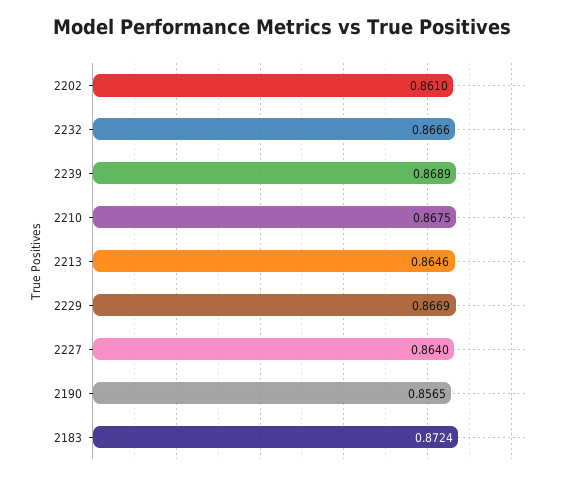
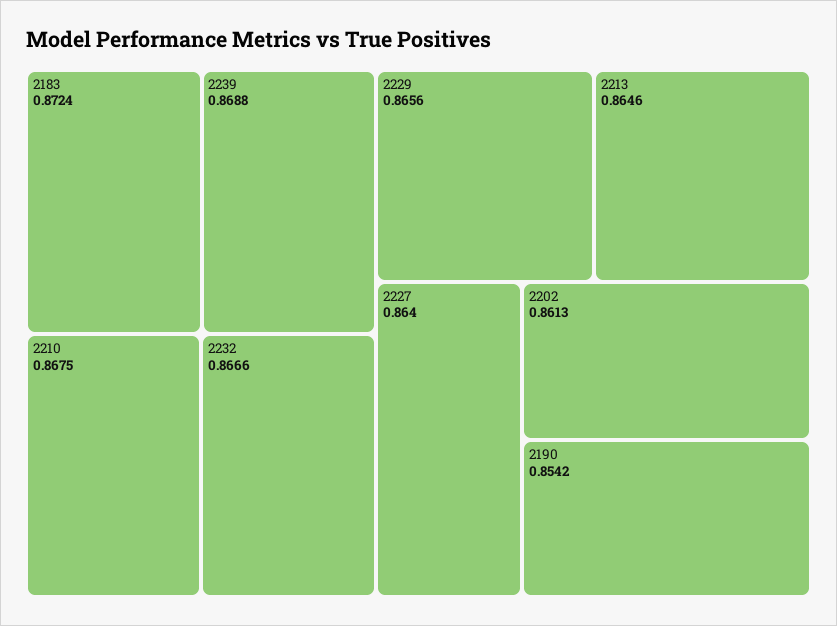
  {
-   "2202": 0.861,
+   "2202": 0.8613,
    "2232": 0.8666,
-   "2239": 0.8689,
+   "2239": 0.8688,
    "2210": 0.8675,
    "2213": 0.8646,
-   "2229": 0.8669,
+   "2229": 0.8656,
    "2227": 0.864,
-   "2190": 0.8565,
+   "2190": 0.8542,
    "2183": 0.8724
  }

